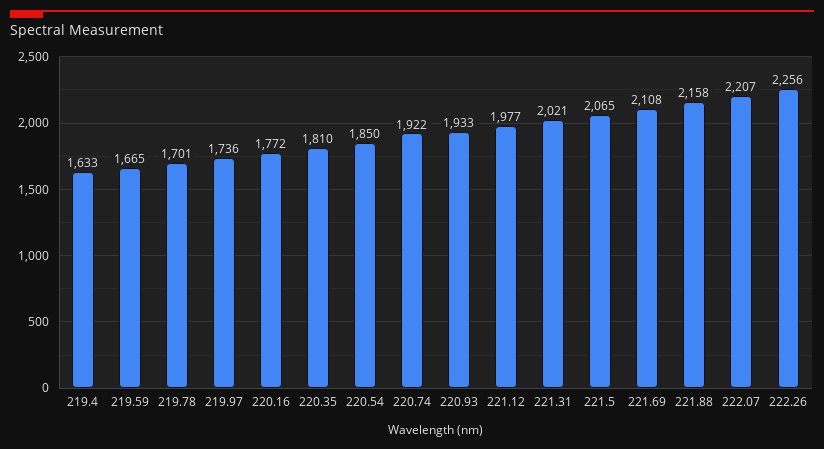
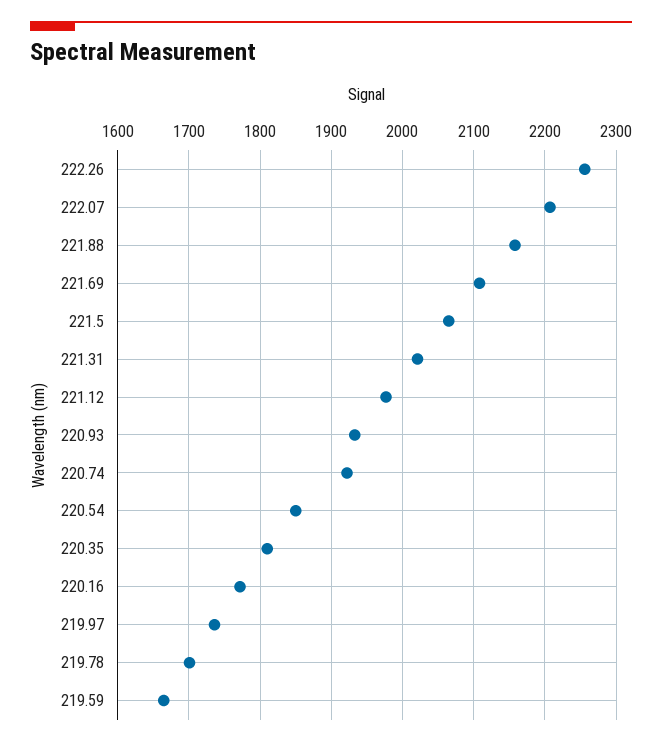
  {
-   "219.4": 1633,
    "219.59": 1665,
    "219.78": 1701,
    "219.97": 1736,
    "220.16": 1772,
    "220.35": 1810,
    "220.54": 1850,
    "220.74": 1922,
    "220.93": 1933,
    "221.12": 1977,
    "221.31": 2021,
    "221.5": 2065,
    "221.69": 2108,
    "221.88": 2158,
    "222.07": 2207,
    "222.26": 2256
  }

